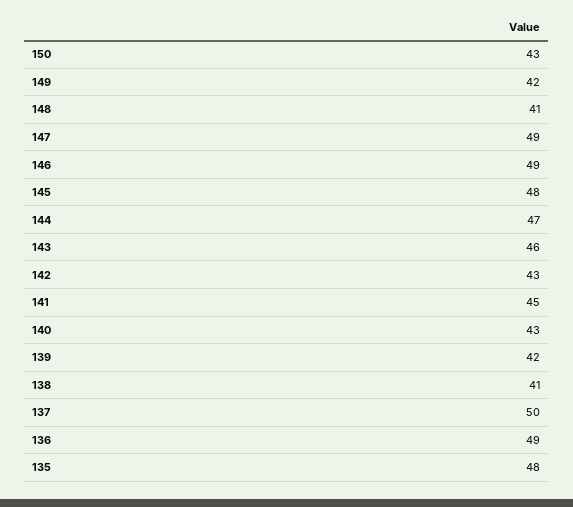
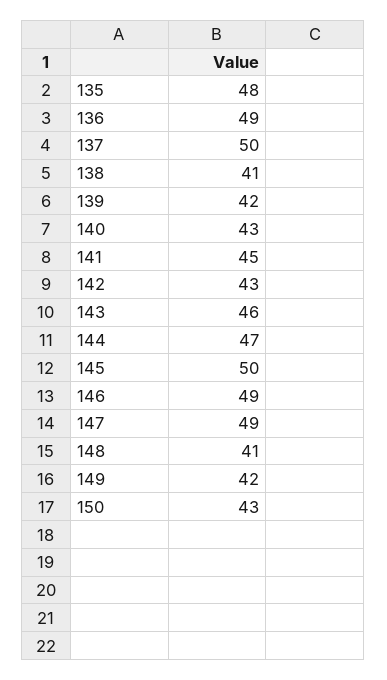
  {
    "150": 43,
    "149": 42,
    "148": 41,
    "147": 49,
    "146": 49,
-   "145": 48,
+   "145": 50,
    "144": 47,
    "143": 46,
    "142": 43,
    "141": 45,
    "140": 43,
    "139": 42,
    "138": 41,
    "137": 50,
    "136": 49,
    "135": 48
  }

